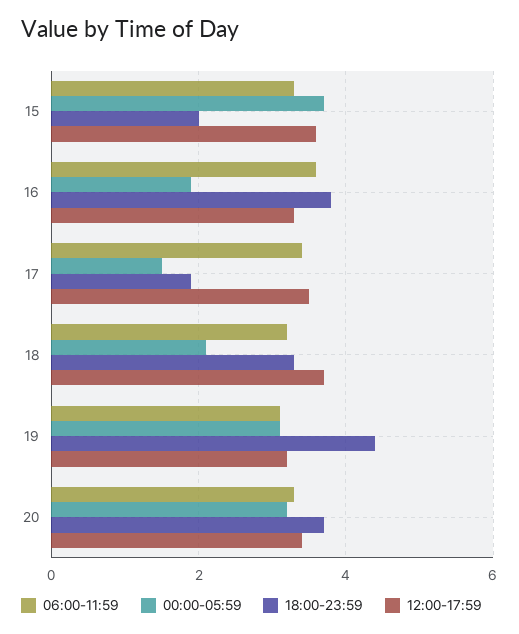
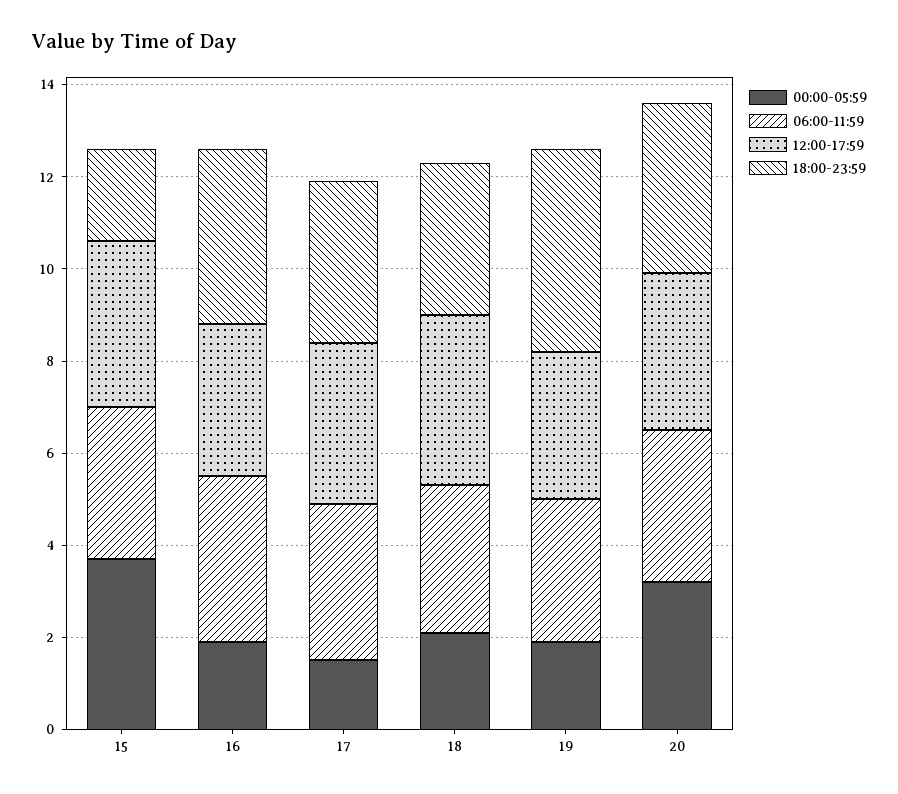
  {
    "06:00-11:59": {
      "15": 3.5,
      "16": 3.5,
      "17": 3.5,
      "18": 3,
      "19": 3,
      "20": 3.5
    },
    "00:00-05:59": {
      "15": 3.5,
      "16": 2,
      "17": 1.5,
      "18": 2,
-     "19": 3,
+     "19": 2,
      "20": 3
    },
    "18:00-23:59": {
      "15": 2,
      "16": 4,
-     "17": 2,
+     "17": 3.5,
      "18": 3.5,
      "19": 4.5,
      "20": 3.5
    },
    "12:00-17:59": {
      "15": 3.5,
      "16": 3.5,
      "17": 3.5,
      "18": 3.5,
      "19": 3,
      "20": 3.5
    }
  }

